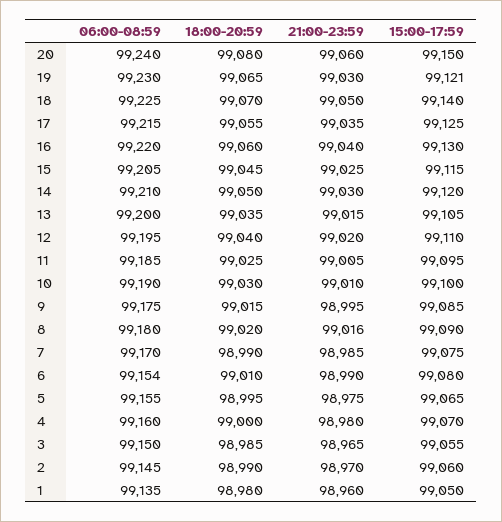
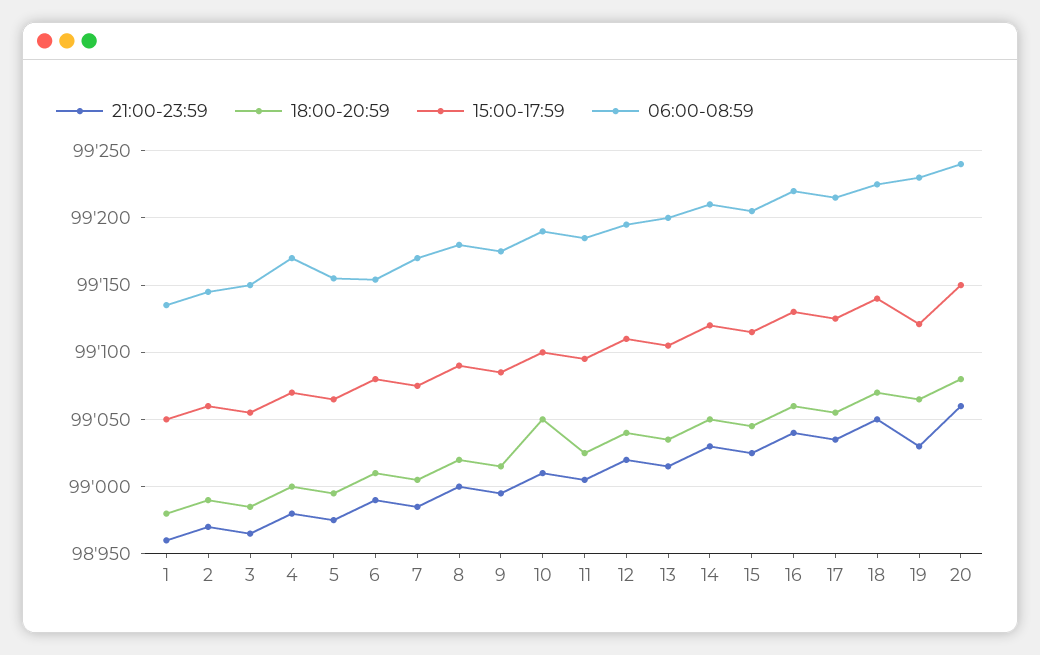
  {
    "06:00-08:59": {
      "20": 99240,
      "19": 99230,
      "18": 99225,
      "17": 99215,
      "16": 99220,
      "15": 99205,
      "14": 99210,
      "13": 99200,
      "12": 99195,
      "11": 99185,
      "10": 99190,
      "9": 99175,
      "8": 99180,
      "7": 99170,
      "6": 99154,
      "5": 99155,
-     "4": 99160,
+     "4": 99170,
      "3": 99150,
      "2": 99145,
      "1": 99135
    },
    "18:00-20:59": {
      "20": 99080,
      "19": 99065,
      "18": 99070,
      "17": 99055,
      "16": 99060,
      "15": 99045,
      "14": 99050,
      "13": 99035,
      "12": 99040,
      "11": 99025,
-     "10": 99030,
+     "10": 99050,
      "9": 99015,
      "8": 99020,
-     "7": 98990,
+     "7": 99005,
      "6": 99010,
      "5": 98995,
      "4": 99000,
      "3": 98985,
      "2": 98990,
      "1": 98980
    },
    "21:00-23:59": {
      "20": 99060,
      "19": 99030,
      "18": 99050,
      "17": 99035,
      "16": 99040,
      "15": 99025,
      "14": 99030,
      "13": 99015,
      "12": 99020,
      "11": 99005,
      "10": 99010,
      "9": 98995,
-     "8": 99016,
+     "8": 99000,
      "7": 98985,
      "6": 98990,
      "5": 98975,
      "4": 98980,
      "3": 98965,
      "2": 98970,
      "1": 98960
    },
    "15:00-17:59": {
      "20": 99150,
      "19": 99121,
      "18": 99140,
      "17": 99125,
      "16": 99130,
      "15": 99115,
      "14": 99120,
      "13": 99105,
      "12": 99110,
      "11": 99095,
      "10": 99100,
      "9": 99085,
      "8": 99090,
      "7": 99075,
      "6": 99080,
      "5": 99065,
      "4": 99070,
      "3": 99055,
      "2": 99060,
      "1": 99050
    }
  }

